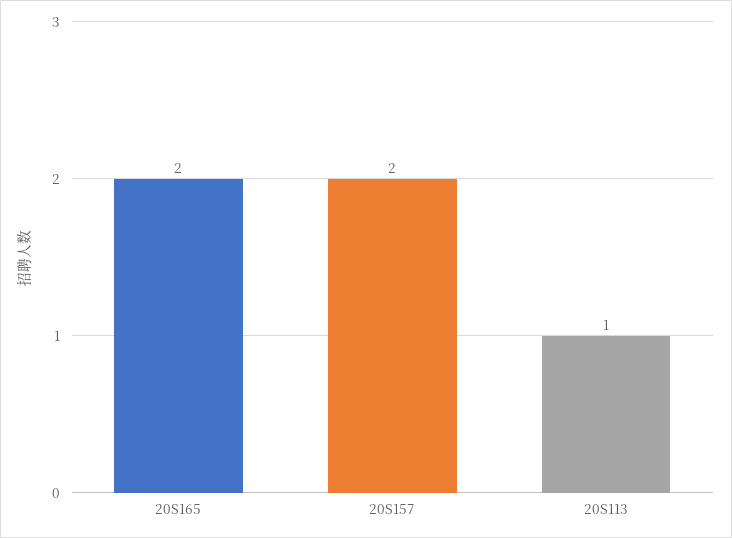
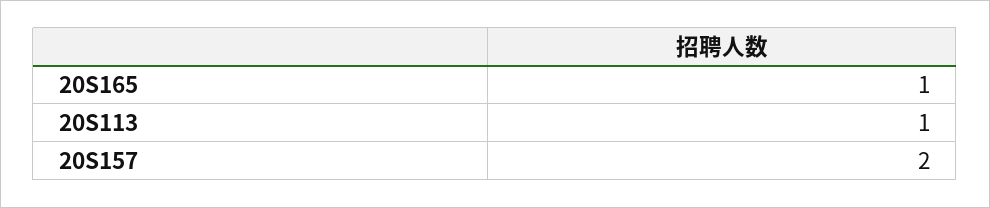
  {
-   "20S165": 2,
+   "20S165": 1,
    "20S157": 2,
    "20S113": 1
  }

